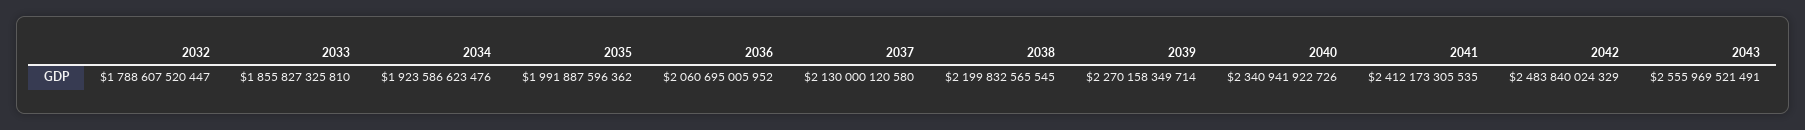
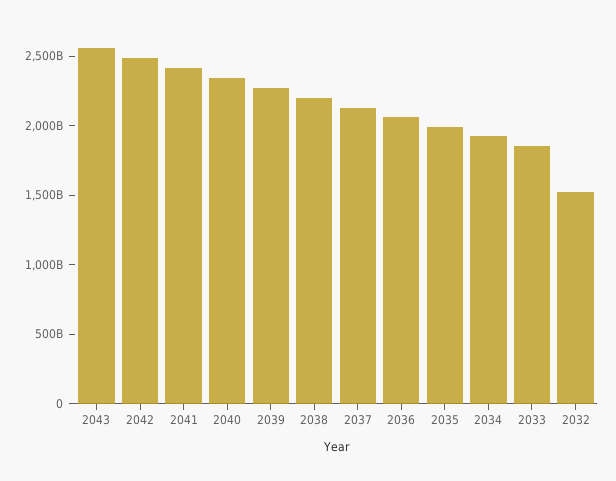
  {
-   "2032": 1788607520447,
+   "2032": 1500000000000,
    "2033": 1855827325810,
    "2034": 1923586623476,
    "2035": 1991887596362,
    "2036": 2060695005952,
    "2037": 2130000120580,
    "2038": 2199832565545,
    "2039": 2270158349714,
    "2040": 2340941922726,
    "2041": 2412173305535,
    "2042": 2483840024329,
    "2043": 2555969521491
  }

